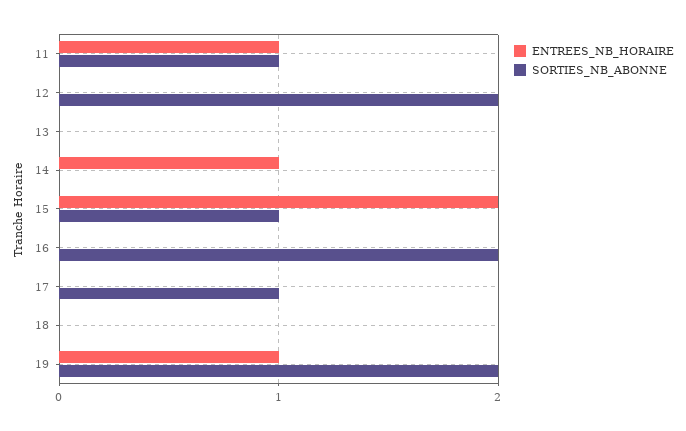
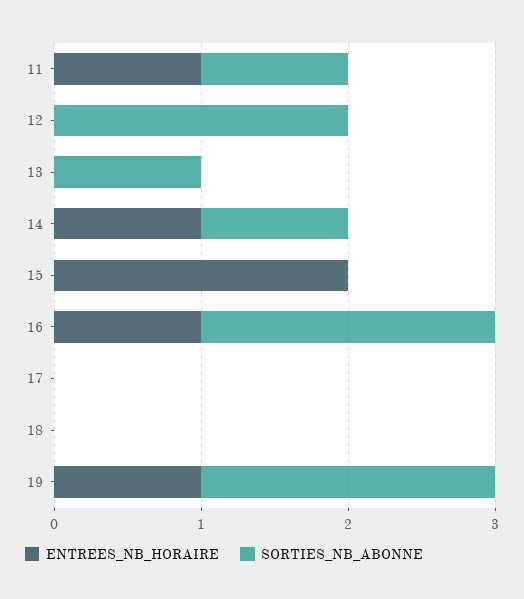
  {
    "ENTREES_NB_HORAIRE": {
      "11": 1,
      "12": 0,
      "13": 0,
      "14": 1,
      "15": 2,
-     "16": 0,
+     "16": 1,
      "17": 0,
      "18": 0,
      "19": 1
    },
    "SORTIES_NB_ABONNE": {
      "11": 1,
      "12": 2,
-     "13": 0,
+     "13": 1,
-     "14": 0,
+     "14": 1,
-     "15": 1,
+     "15": 0,
      "16": 2,
-     "17": 1,
+     "17": 0,
      "18": 0,
      "19": 2
    }
  }

